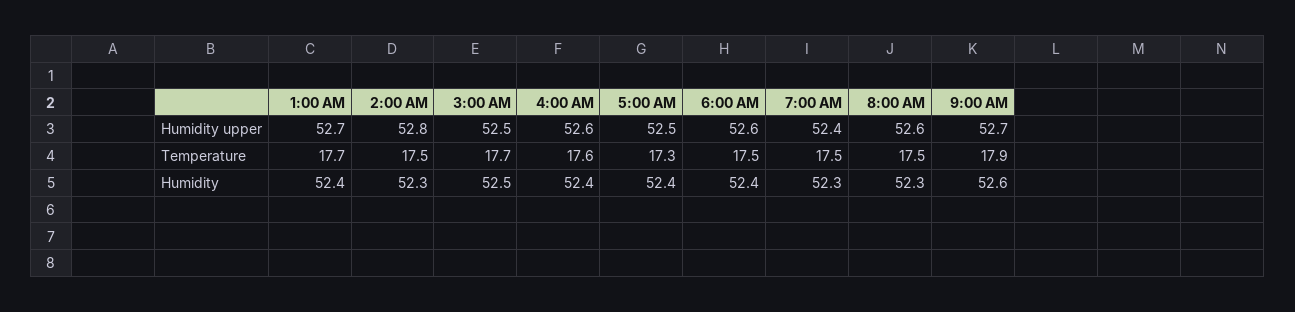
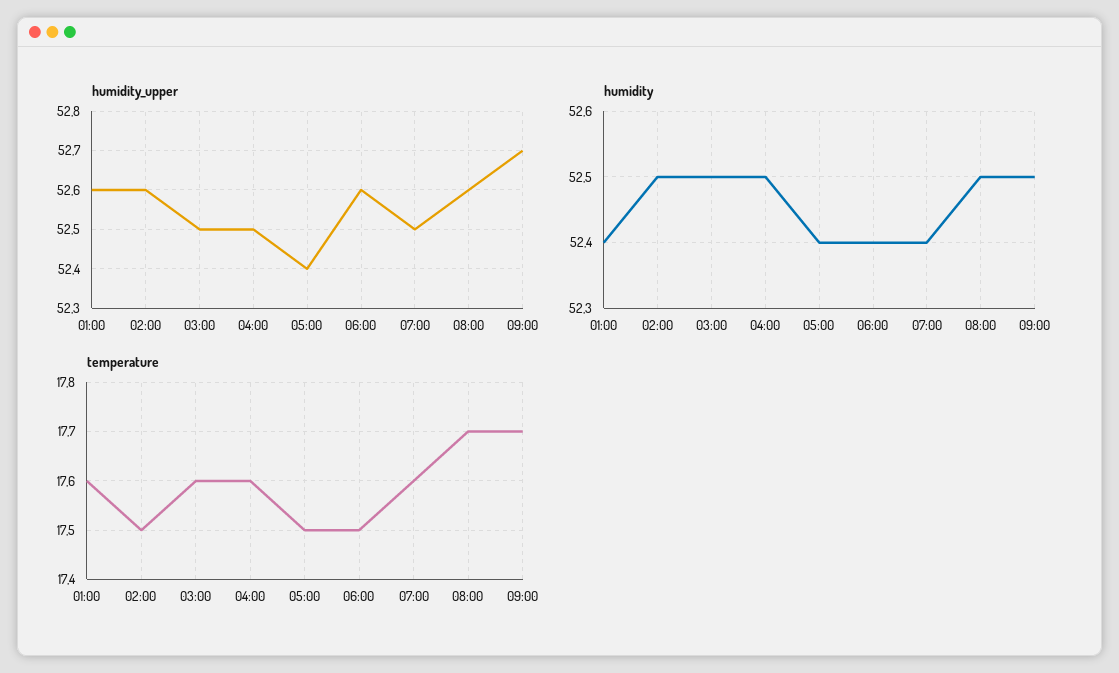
  {
    "Humidity upper": {
-     "1:00 AM": 52.7,
+     "1:00 AM": 52.6,
-     "2:00 AM": 52.8,
+     "2:00 AM": 52.6,
      "3:00 AM": 52.5,
-     "4:00 AM": 52.6,
+     "4:00 AM": 52.5,
-     "5:00 AM": 52.5,
+     "5:00 AM": 52.4,
      "6:00 AM": 52.6,
-     "7:00 AM": 52.4,
+     "7:00 AM": 52.5,
      "8:00 AM": 52.6,
      "9:00 AM": 52.7
    },
    "Temperature": {
-     "1:00 AM": 17.7,
+     "1:00 AM": 17.6,
      "2:00 AM": 17.5,
-     "3:00 AM": 17.7,
+     "3:00 AM": 17.6,
      "4:00 AM": 17.6,
-     "5:00 AM": 17.3,
+     "5:00 AM": 17.5,
      "6:00 AM": 17.5,
-     "7:00 AM": 17.5,
+     "7:00 AM": 17.6,
-     "8:00 AM": 17.5,
+     "8:00 AM": 17.7,
-     "9:00 AM": 17.9
+     "9:00 AM": 17.7
    },
    "Humidity": {
      "1:00 AM": 52.4,
-     "2:00 AM": 52.3,
+     "2:00 AM": 52.5,
      "3:00 AM": 52.5,
-     "4:00 AM": 52.4,
+     "4:00 AM": 52.5,
      "5:00 AM": 52.4,
      "6:00 AM": 52.4,
-     "7:00 AM": 52.3,
+     "7:00 AM": 52.4,
-     "8:00 AM": 52.3,
+     "8:00 AM": 52.5,
-     "9:00 AM": 52.6
+     "9:00 AM": 52.5
    }
  }

